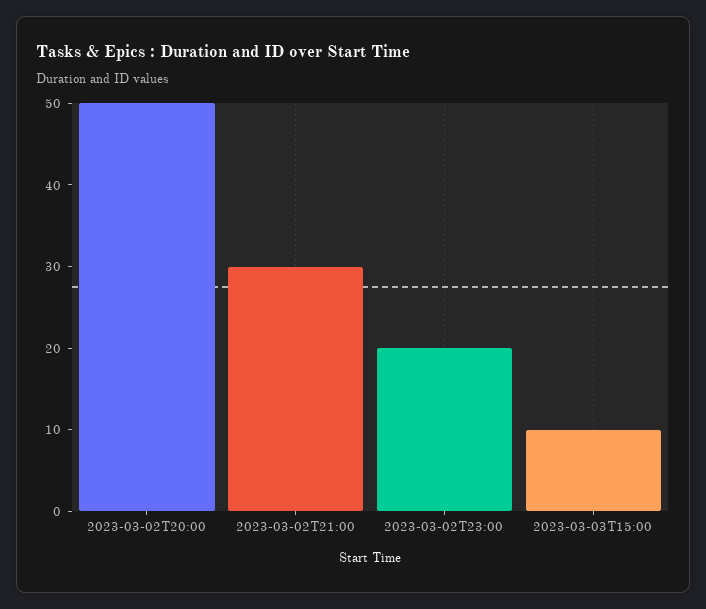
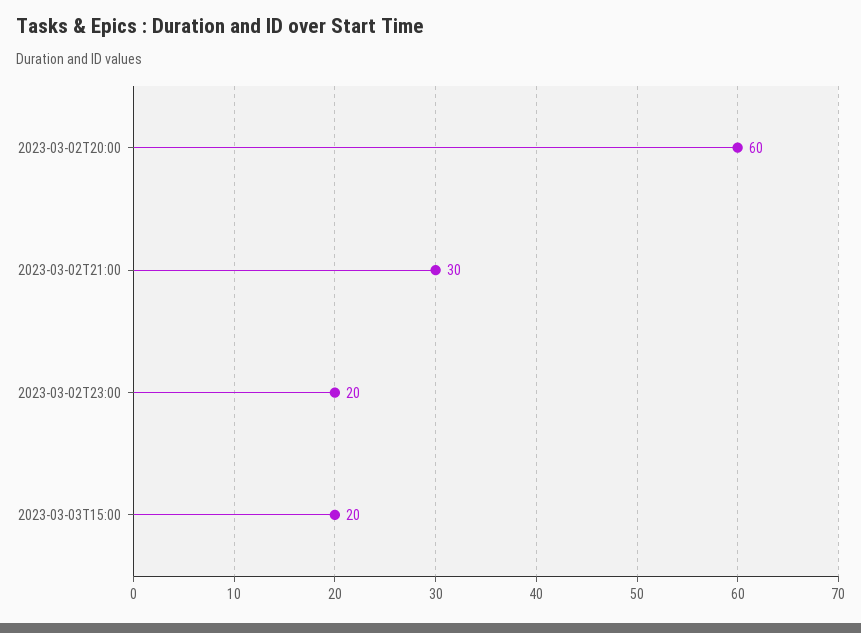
  {
-   "2023-03-02T20:00": 50,
+   "2023-03-02T20:00": 60,
    "2023-03-02T21:00": 30,
    "2023-03-02T23:00": 20,
-   "2023-03-03T15:00": 10
+   "2023-03-03T15:00": 20
  }

